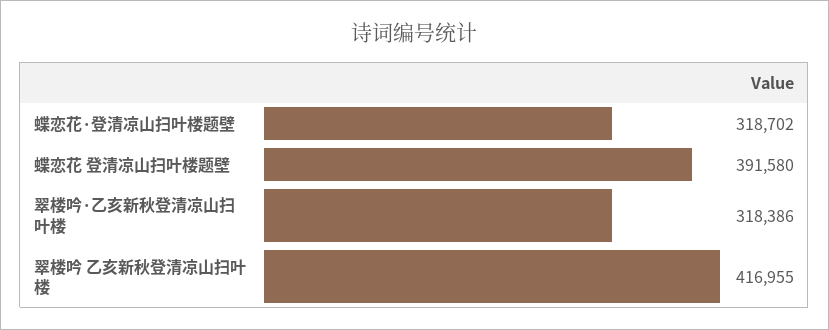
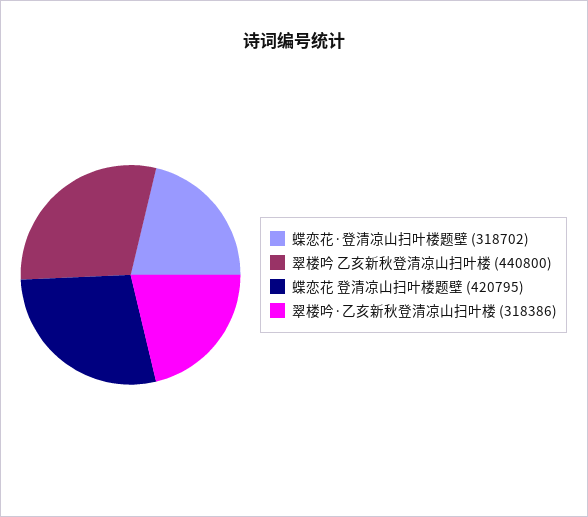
  {
    "蝶恋花·登清凉山扫叶楼题壁": 318702,
-   "蝶恋花 登清凉山扫叶楼题壁": 391580,
+   "蝶恋花 登清凉山扫叶楼题壁": 420795,
    "翠楼吟·乙亥新秋登清凉山扫叶楼": 318386,
-   "翠楼吟 乙亥新秋登清凉山扫叶楼": 416955
+   "翠楼吟 乙亥新秋登清凉山扫叶楼": 440800
  }

